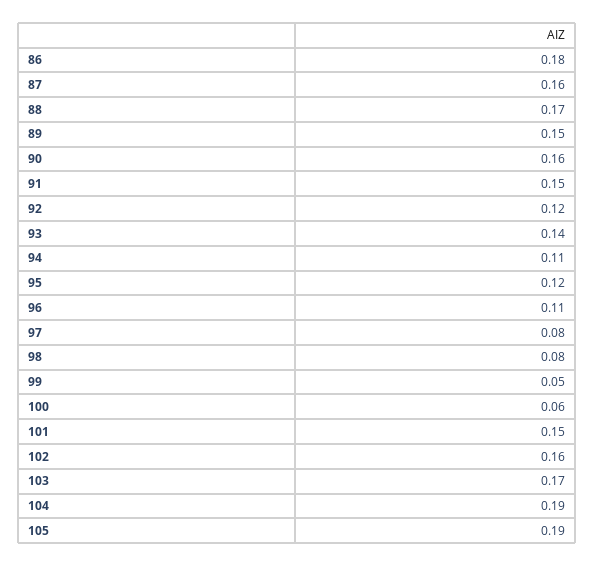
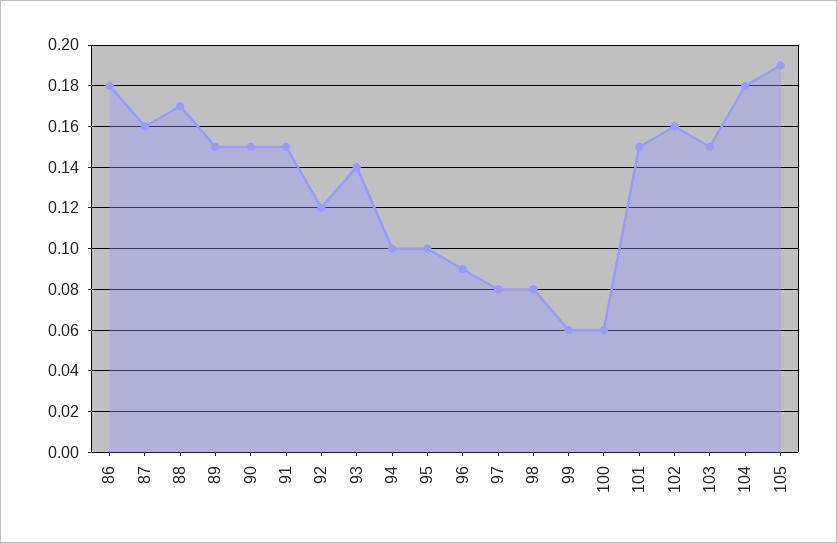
  {
    "86": 0.18,
    "87": 0.16,
    "88": 0.17,
    "89": 0.15,
-   "90": 0.16,
+   "90": 0.15,
    "91": 0.15,
    "92": 0.12,
    "93": 0.14,
-   "94": 0.11,
+   "94": 0.1,
-   "95": 0.12,
+   "95": 0.1,
-   "96": 0.11,
+   "96": 0.09,
    "97": 0.08,
    "98": 0.08,
-   "99": 0.05,
+   "99": 0.06,
    "100": 0.06,
    "101": 0.15,
    "102": 0.16,
-   "103": 0.17,
+   "103": 0.15,
-   "104": 0.19,
+   "104": 0.18,
    "105": 0.19
  }

